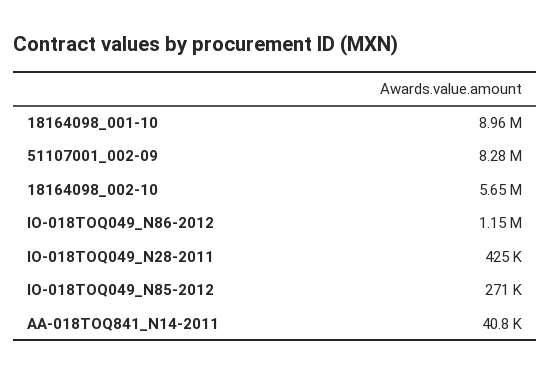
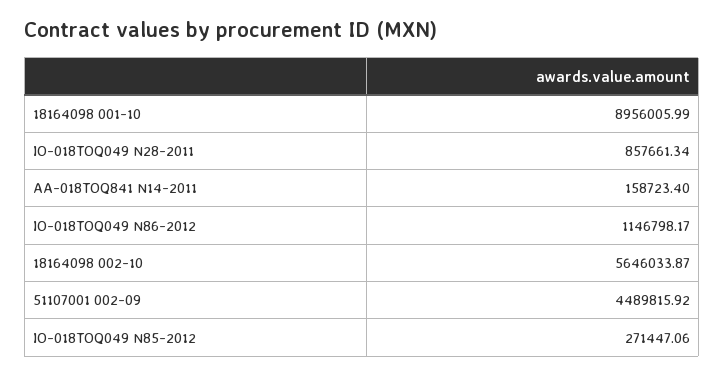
  {
    "18164098_001-10": 8956005.99,
-   "51107001_002-09": 8280000,
+   "51107001_002-09": 4489815.92,
    "18164098_002-10": 5646033.87,
    "IO-018TOQ049_N86-2012": 1146798.17,
-   "IO-018TOQ049_N28-2011": 425000,
+   "IO-018TOQ049_N28-2011": 857661.34,
    "IO-018TOQ049_N85-2012": 271447.06,
-   "AA-018TOQ841_N14-2011": 40800
+   "AA-018TOQ841_N14-2011": 158723.4
  }

